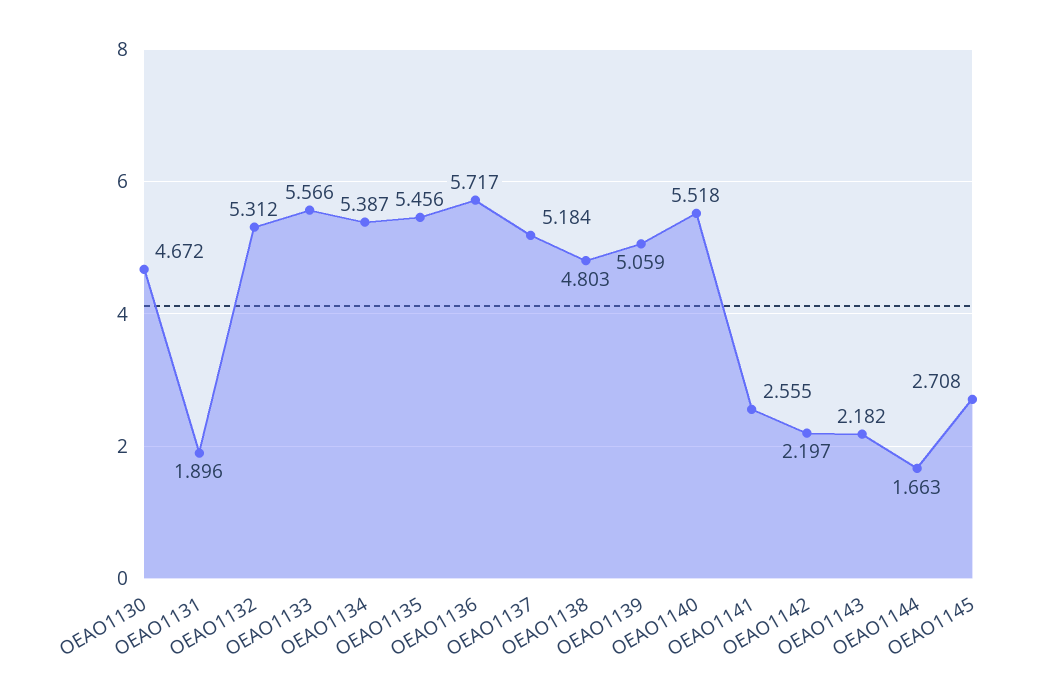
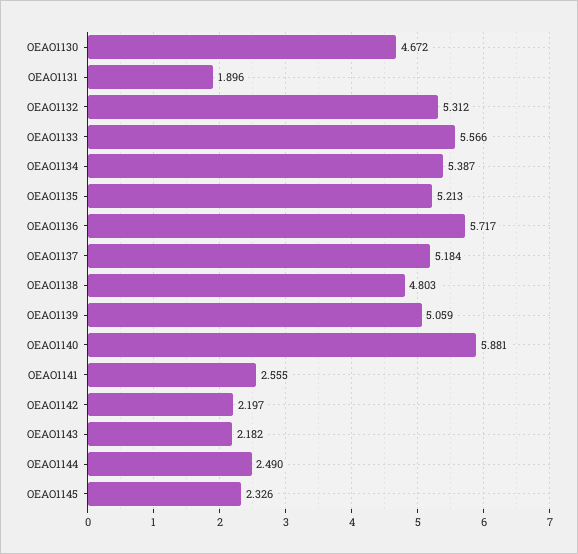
  {
    "OEAO1130": 4.672,
    "OEAO1131": 1.896,
    "OEAO1132": 5.312,
    "OEAO1133": 5.566,
    "OEAO1134": 5.387,
-   "OEAO1135": 5.456,
+   "OEAO1135": 5.213,
    "OEAO1136": 5.717,
    "OEAO1137": 5.184,
    "OEAO1138": 4.803,
    "OEAO1139": 5.059,
-   "OEAO1140": 5.518,
+   "OEAO1140": 5.881,
    "OEAO1141": 2.555,
    "OEAO1142": 2.197,
    "OEAO1143": 2.182,
-   "OEAO1144": 1.663,
+   "OEAO1144": 2.49,
-   "OEAO1145": 2.708
+   "OEAO1145": 2.326
  }

